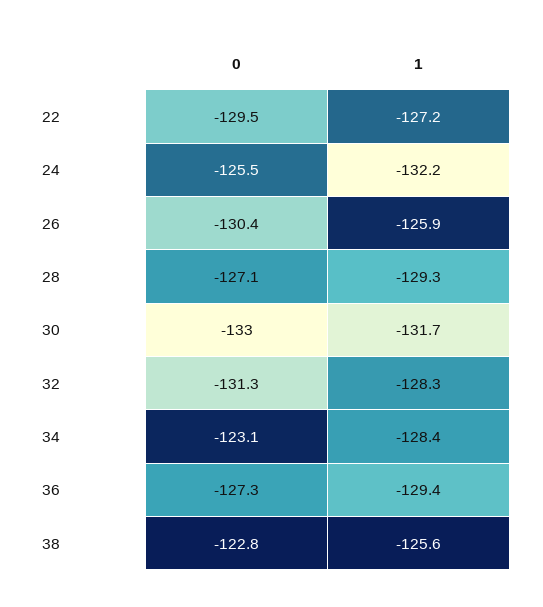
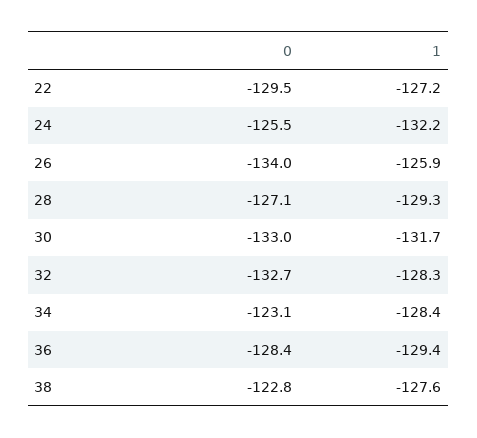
  {
    "0": {
      "22": -129.5,
      "24": -125.5,
-     "26": -130.4,
+     "26": -134,
      "28": -127.1,
      "30": -133,
-     "32": -131.3,
+     "32": -132.7,
      "34": -123.1,
-     "36": -127.3,
+     "36": -128.4,
      "38": -122.8
    },
    "1": {
      "22": -127.2,
      "24": -132.2,
      "26": -125.9,
      "28": -129.3,
      "30": -131.7,
      "32": -128.3,
      "34": -128.4,
      "36": -129.4,
-     "38": -125.6
+     "38": -127.6
    }
  }

